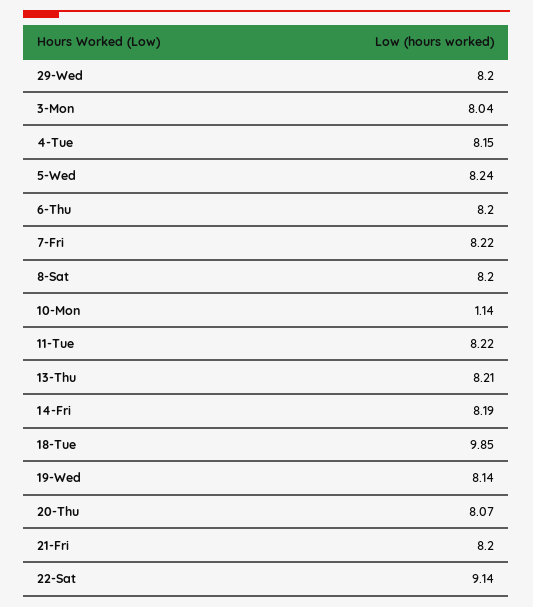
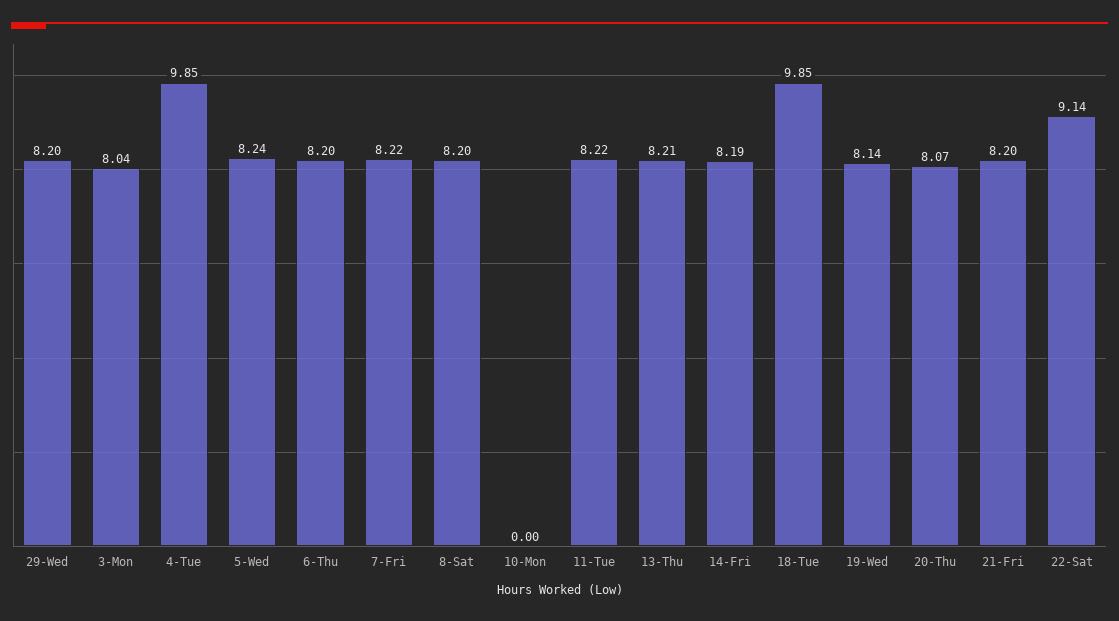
  {
    "29-Wed": 8.2,
    "3-Mon": 8.04,
-   "4-Tue": 8.15,
+   "4-Tue": 9.85,
    "5-Wed": 8.24,
    "6-Thu": 8.2,
    "7-Fri": 8.22,
    "8-Sat": 8.2,
-   "10-Mon": 1.14,
+   "10-Mon": 0,
    "11-Tue": 8.22,
    "13-Thu": 8.21,
    "14-Fri": 8.19,
    "18-Tue": 9.85,
    "19-Wed": 8.14,
    "20-Thu": 8.07,
    "21-Fri": 8.2,
    "22-Sat": 9.14
  }

